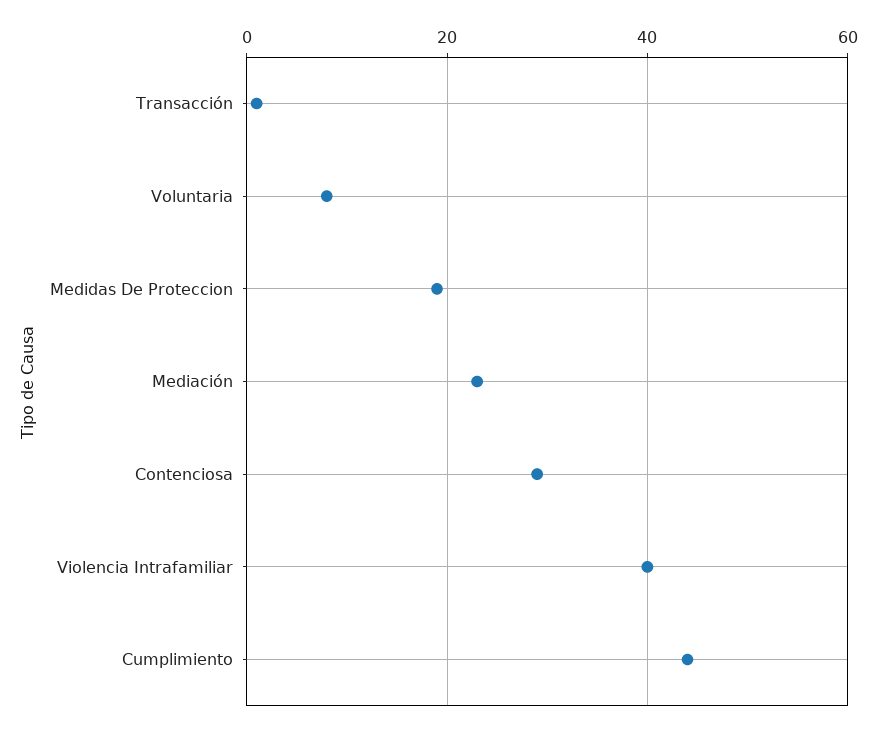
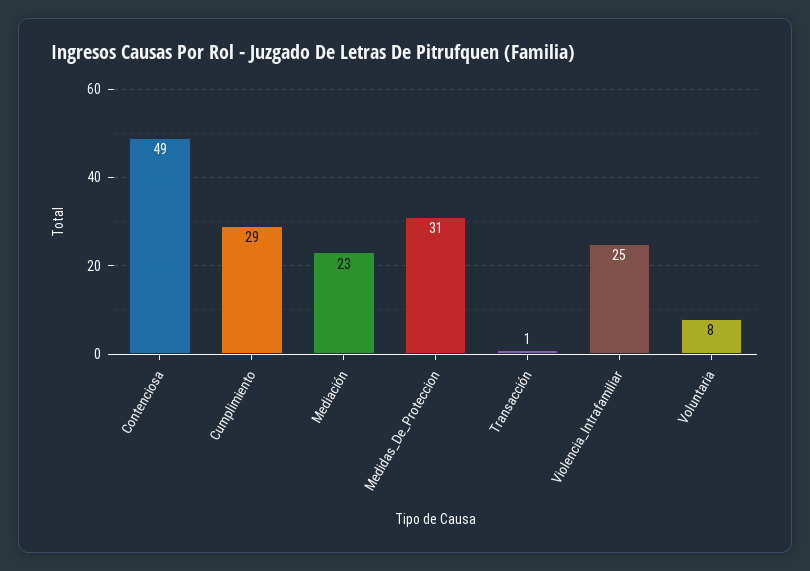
  {
    "Transacción": 1,
    "Voluntaria": 8,
-   "Medidas De Proteccion": 20,
+   "Medidas De Proteccion": 31,
    "Mediación": 23,
-   "Contenciosa": 30,
+   "Contenciosa": 49,
-   "Violencia Intrafamiliar": 40,
+   "Violencia Intrafamiliar": 25,
-   "Cumplimiento": 45
+   "Cumplimiento": 29
  }

